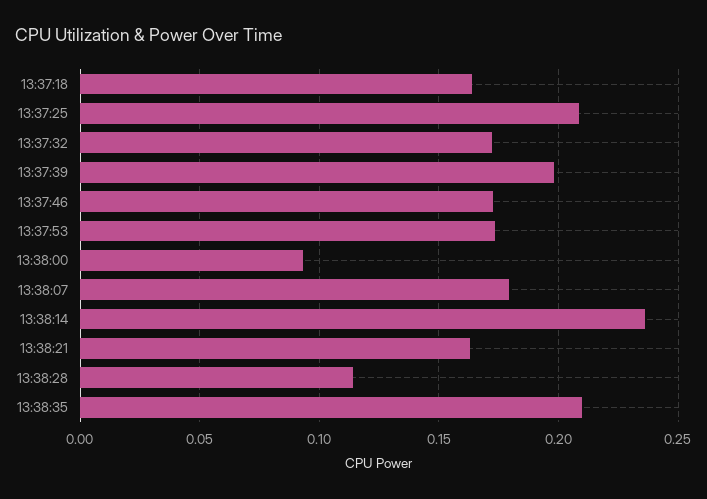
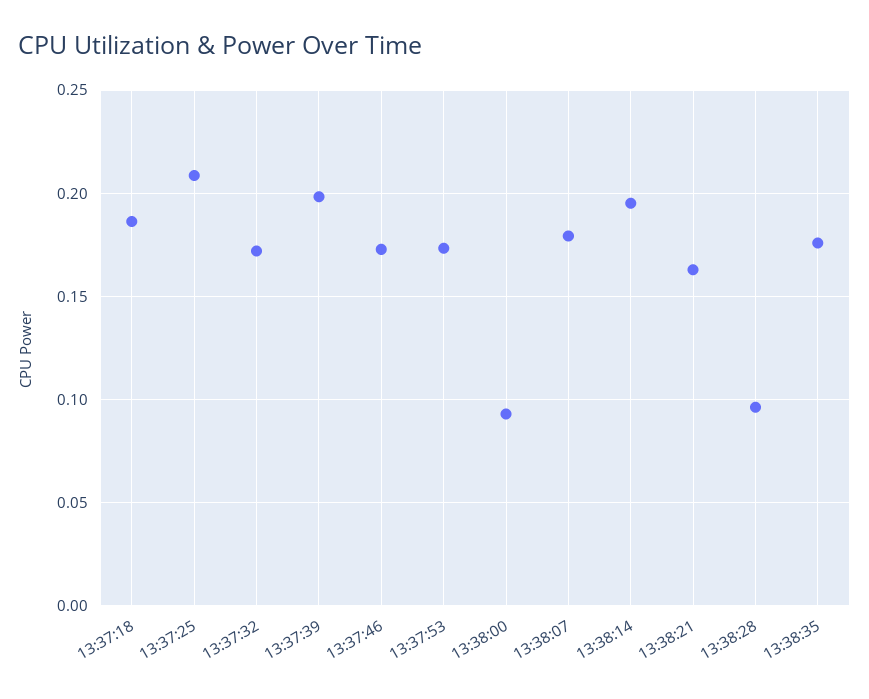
  {
-   "13:37:18": 0.165,
+   "13:37:18": 0.185,
    "13:37:25": 0.21,
    "13:37:32": 0.17,
    "13:37:39": 0.2,
    "13:37:46": 0.175,
    "13:37:53": 0.175,
    "13:38:00": 0.095,
    "13:38:07": 0.18,
-   "13:38:14": 0.235,
+   "13:38:14": 0.195,
    "13:38:21": 0.165,
-   "13:38:28": 0.115,
+   "13:38:28": 0.095,
-   "13:38:35": 0.21
+   "13:38:35": 0.175
  }

